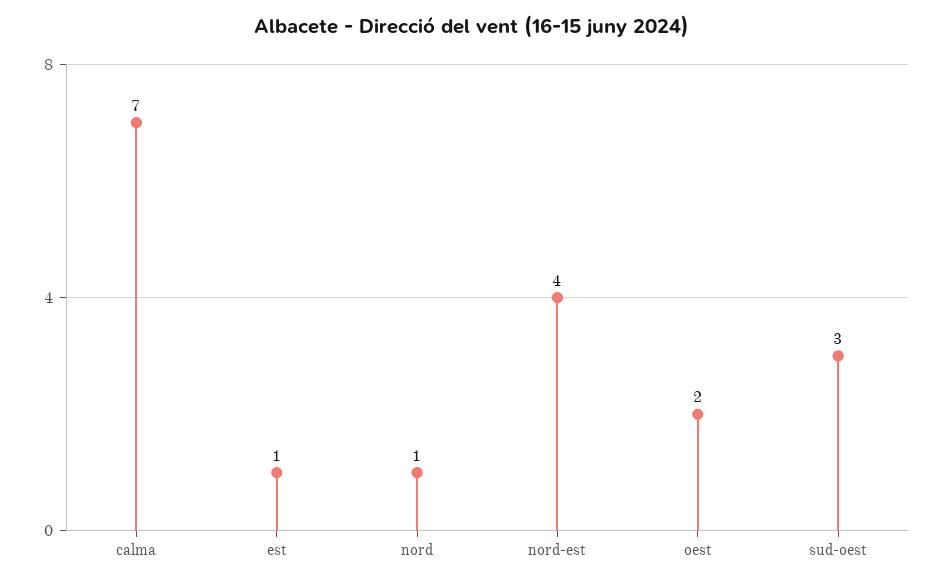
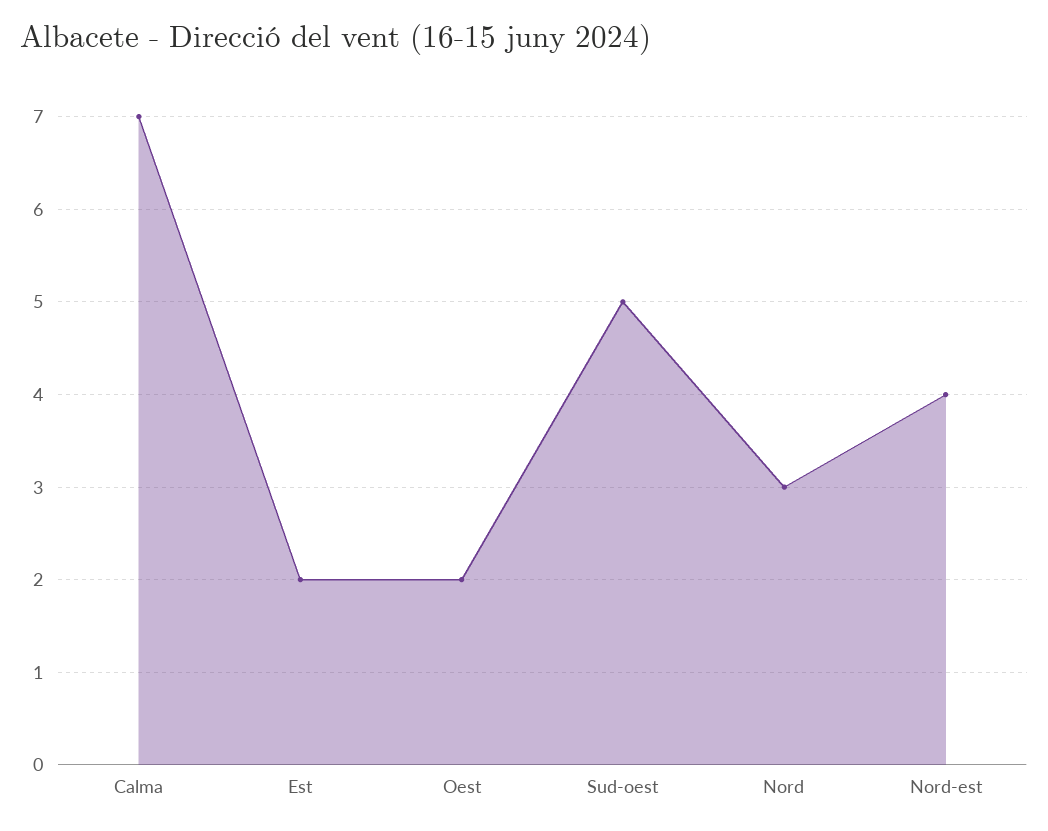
  {
    "calma": 7,
-   "est": 1,
+   "est": 2,
-   "nord": 1,
+   "nord": 3,
    "nord-est": 4,
    "oest": 2,
-   "sud-oest": 3
+   "sud-oest": 5
  }

